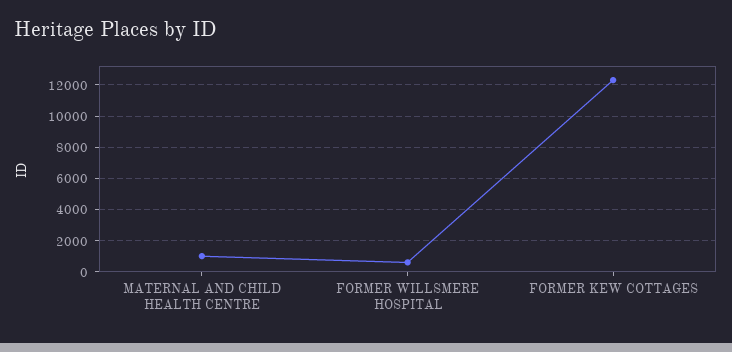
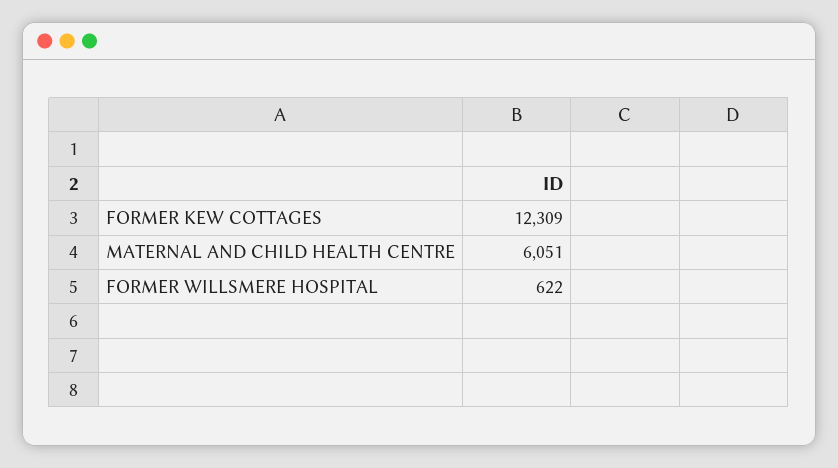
  {
-   "MATERNAL AND CHILD HEALTH CENTRE": 1000,
+   "MATERNAL AND CHILD HEALTH CENTRE": 6051,
    "FORMER WILLSMERE HOSPITAL": 622,
    "FORMER KEW COTTAGES": 12309
  }

